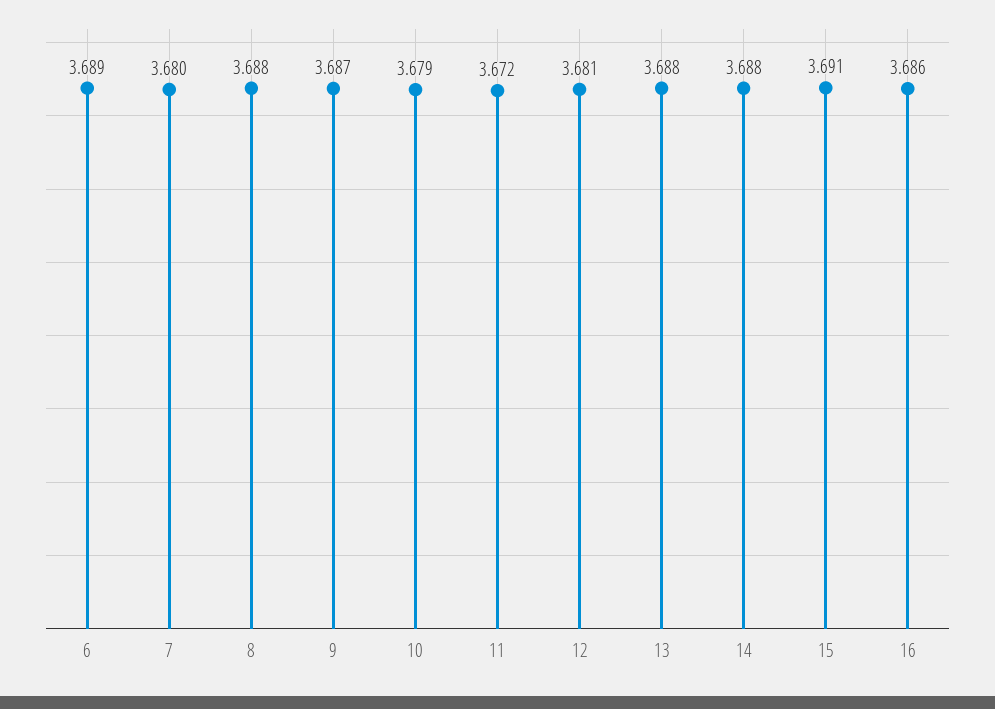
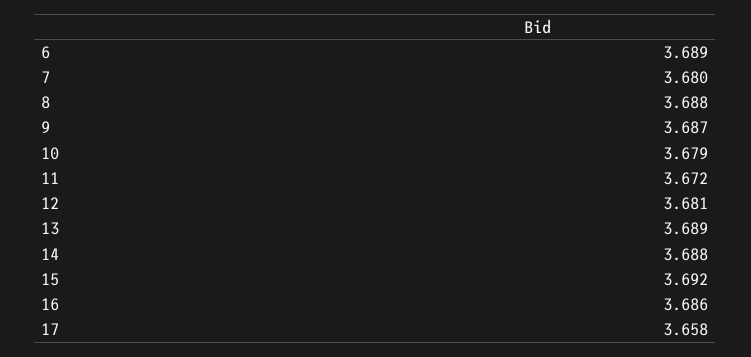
  {
    "6": 3.689,
    "7": 3.68,
    "8": 3.688,
    "9": 3.687,
    "10": 3.679,
    "11": 3.672,
    "12": 3.681,
-   "13": 3.688,
+   "13": 3.689,
    "14": 3.688,
-   "15": 3.691,
+   "15": 3.692,
-   "16": 3.686
+   "16": 3.686,
+   "17": 3.658
  }

